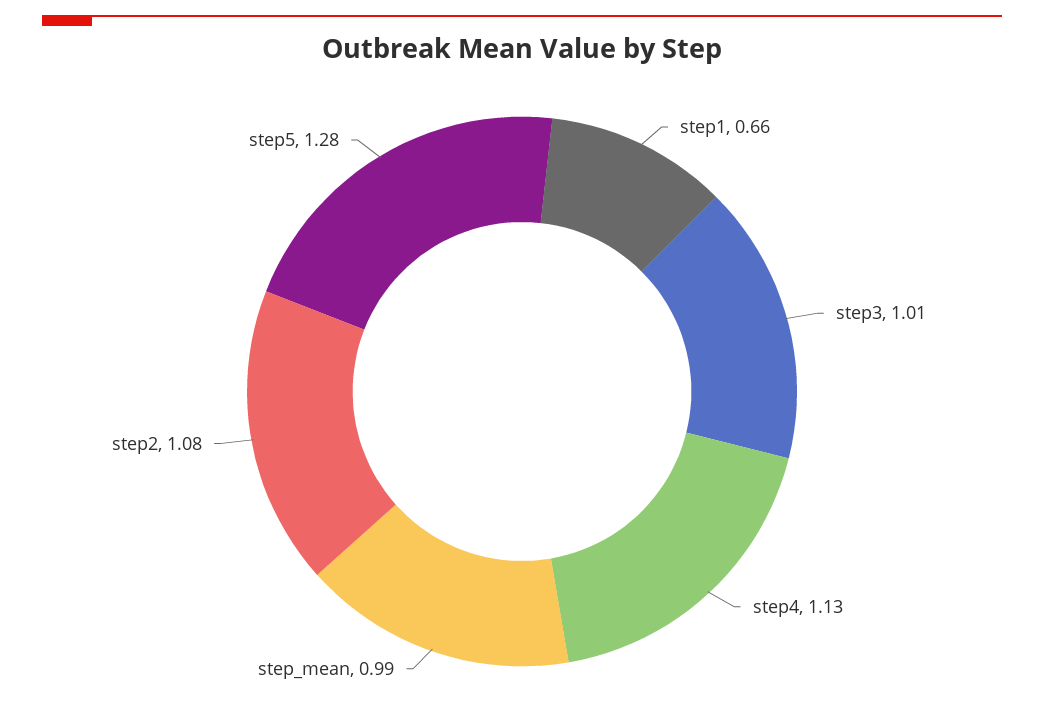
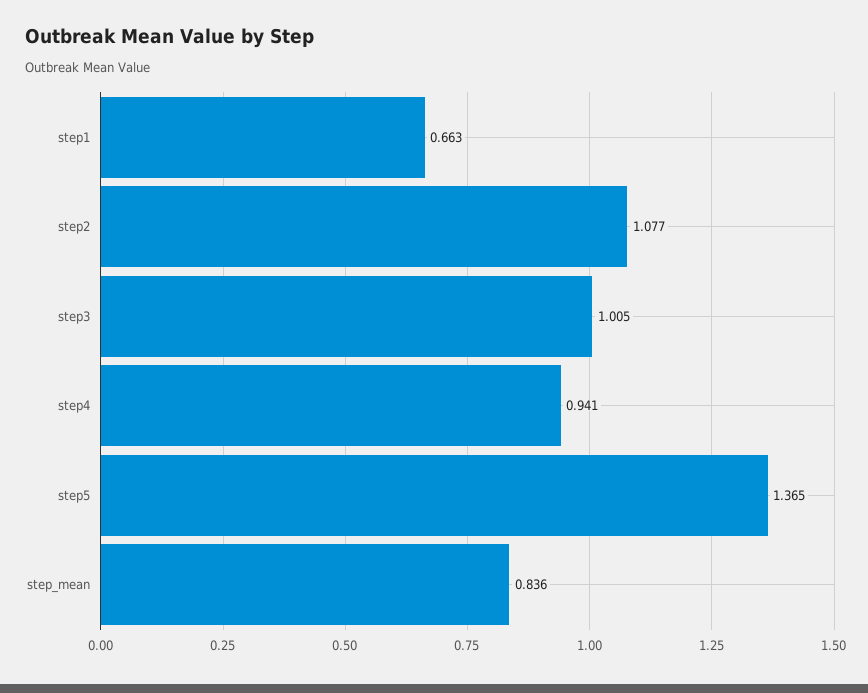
  {
    "step1": 0.663,
    "step3": 1.005,
-   "step4": 1.13,
+   "step4": 0.941,
-   "step_mean": 0.99,
+   "step_mean": 0.836,
    "step2": 1.077,
-   "step5": 1.28
+   "step5": 1.365
  }

